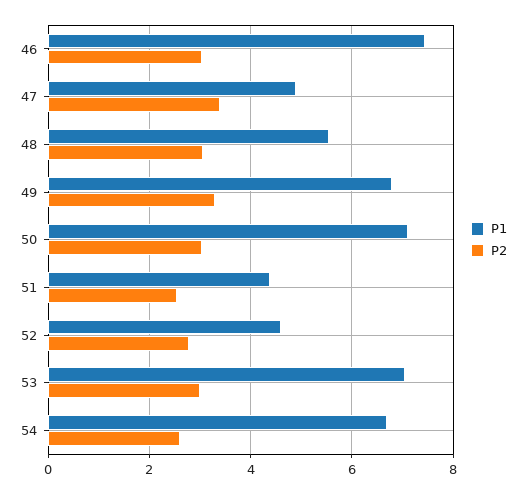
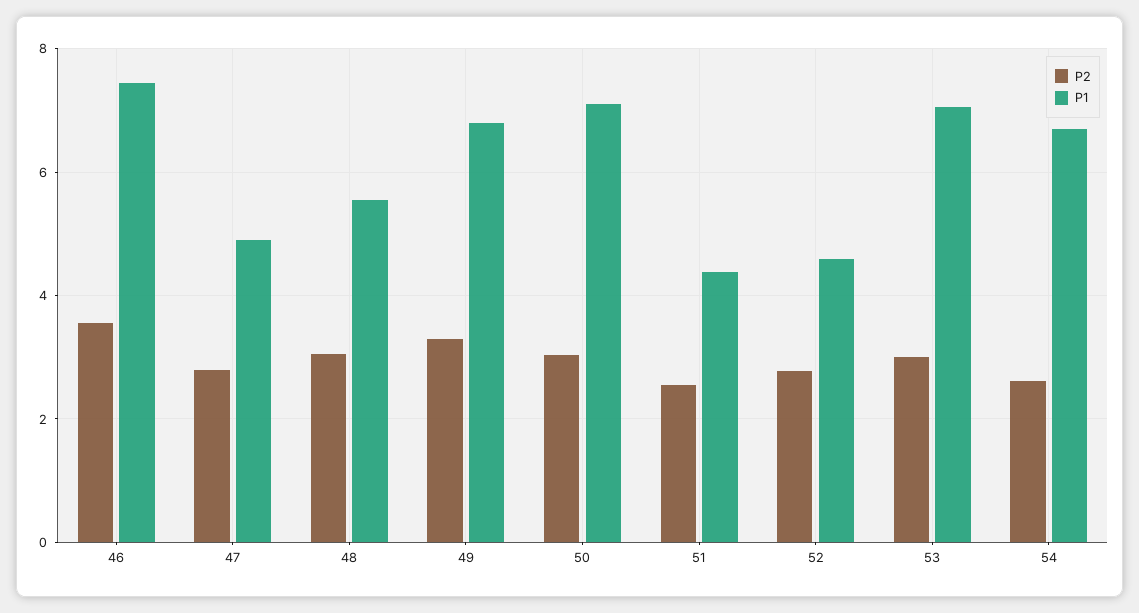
  {
    "P1": {
      "46": 7.4,
      "47": 5,
      "48": 5.6,
      "49": 6.8,
      "50": 7.2,
      "51": 4.4,
      "52": 4.6,
      "53": 7,
      "54": 6.8
    },
    "P2": {
-     "46": 3,
+     "46": 3.6,
-     "47": 3.4,
+     "47": 2.8,
      "48": 3,
      "49": 3.4,
      "50": 3,
      "51": 2.6,
      "52": 2.8,
      "53": 3,
      "54": 2.6
    }
  }

